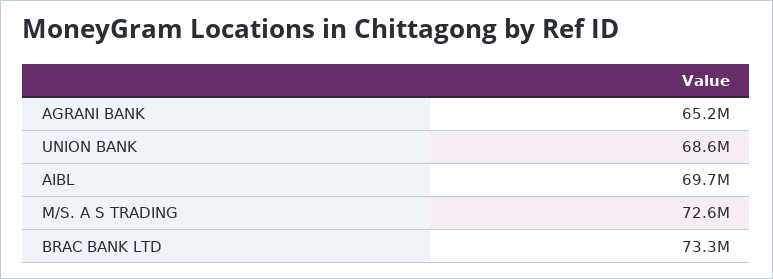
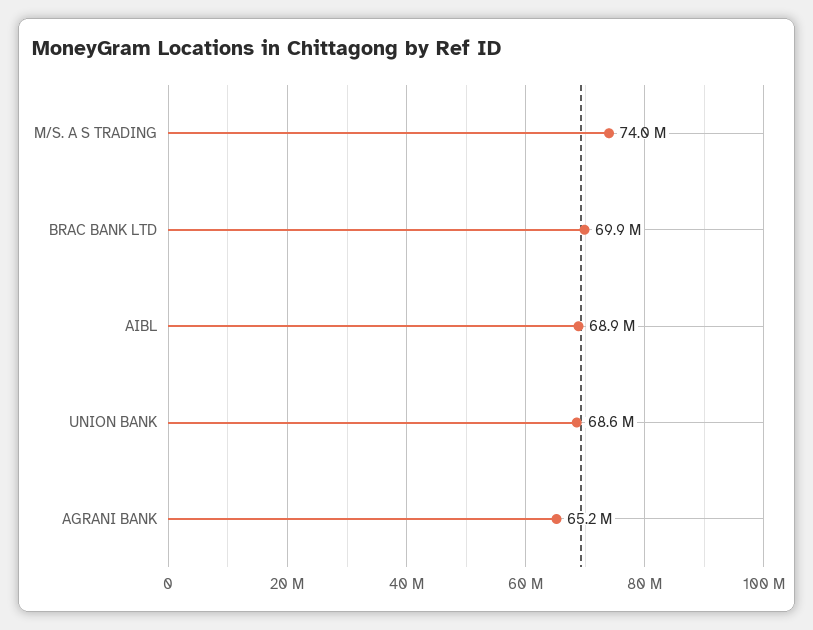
  {
    "AGRANI BANK": 65200000,
    "UNION BANK": 68600000,
-   "AIBL": 69700000,
+   "AIBL": 68900000,
-   "M/S. A S TRADING": 72600000,
+   "M/S. A S TRADING": 74000000,
-   "BRAC BANK LTD": 73300000
+   "BRAC BANK LTD": 69900000
  }

